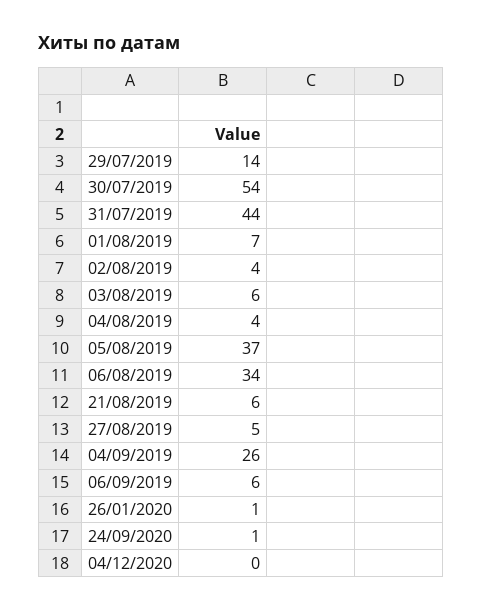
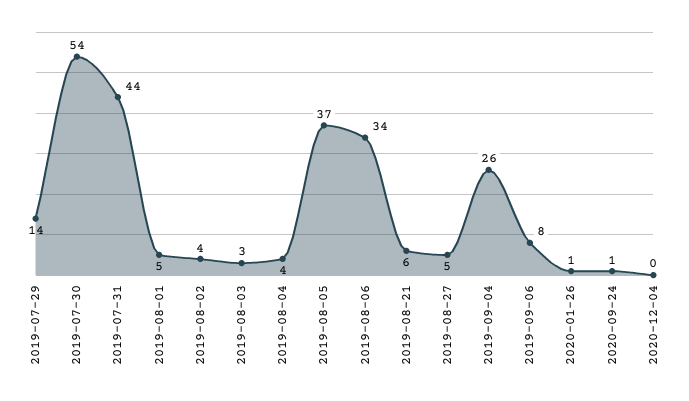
  {
    "29/07/2019": 14,
    "30/07/2019": 54,
    "31/07/2019": 44,
-   "01/08/2019": 7,
+   "01/08/2019": 5,
    "02/08/2019": 4,
-   "03/08/2019": 6,
+   "03/08/2019": 3,
    "04/08/2019": 4,
    "05/08/2019": 37,
    "06/08/2019": 34,
    "21/08/2019": 6,
    "27/08/2019": 5,
    "04/09/2019": 26,
-   "06/09/2019": 6,
+   "06/09/2019": 8,
    "26/01/2020": 1,
    "24/09/2020": 1,
    "04/12/2020": 0
  }

